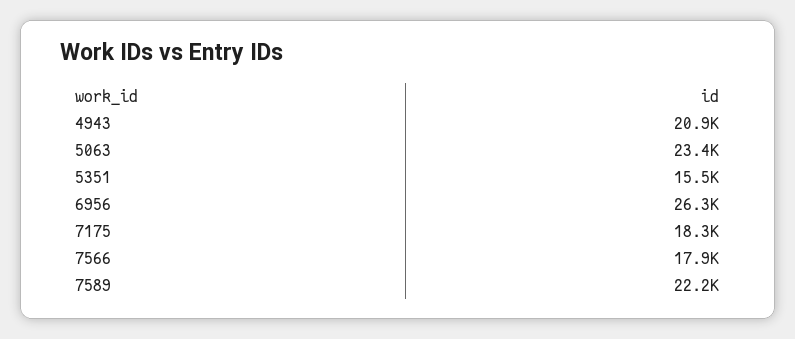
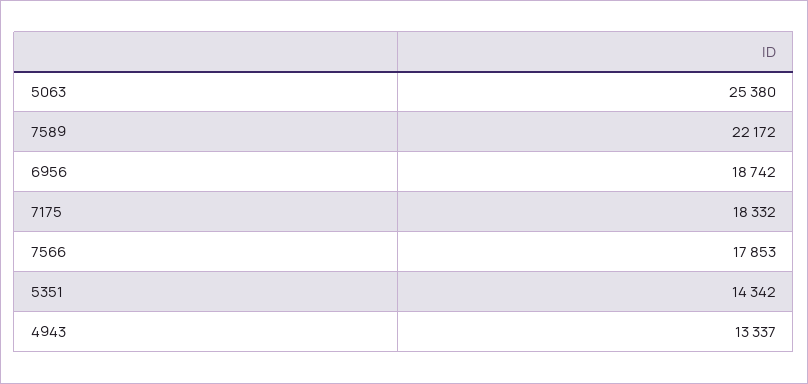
  {
-   "4943": 20900,
+   "4943": 13337,
-   "5063": 23400,
+   "5063": 25380,
-   "5351": 15500,
+   "5351": 14342,
-   "6956": 26300,
+   "6956": 18742,
    "7175": 18332,
    "7566": 17853,
    "7589": 22172
  }

